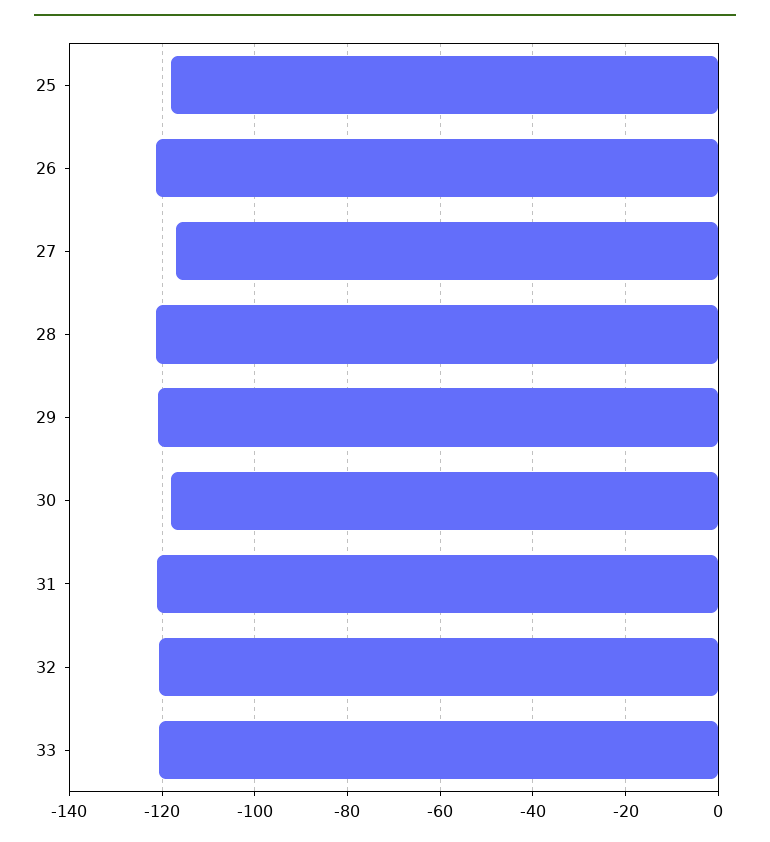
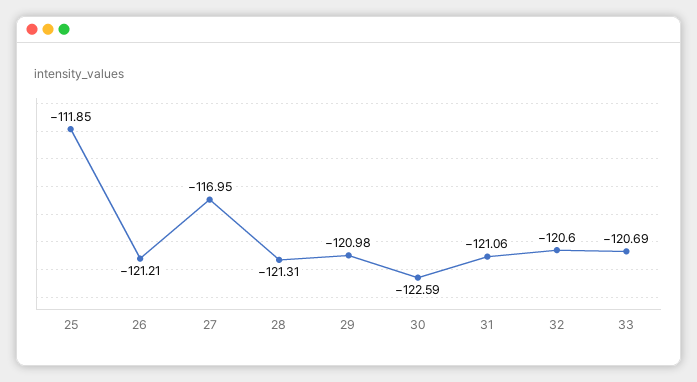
  {
-   "25": -118,
+   "25": -111.85,
    "26": -121.21,
    "27": -116.95,
    "28": -121.31,
    "29": -120.98,
-   "30": -118,
+   "30": -122.59,
    "31": -121.06,
    "32": -120.6,
    "33": -120.69
  }

